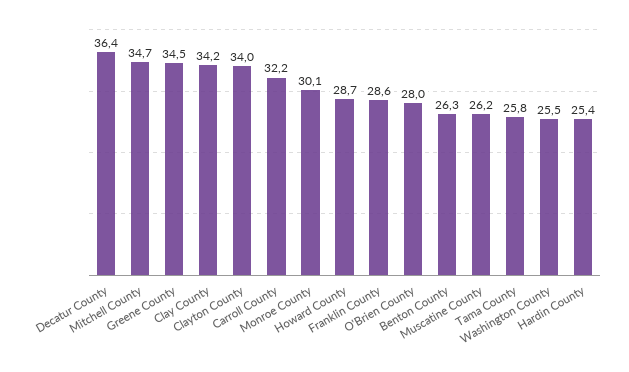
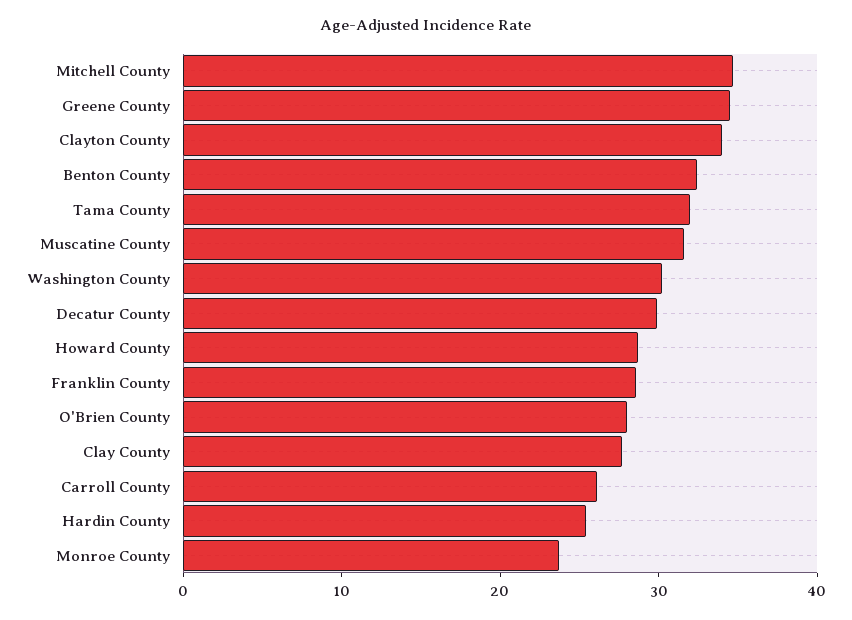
  {
-   "Decatur County": 36.4,
+   "Decatur County": 30,
    "Mitchell County": 34.7,
    "Greene County": 34.5,
-   "Clay County": 34.2,
+   "Clay County": 28,
    "Clayton County": 34,
-   "Carroll County": 32.2,
+   "Carroll County": 26,
-   "Monroe County": 30.1,
+   "Monroe County": 24,
    "Howard County": 28.7,
    "Franklin County": 28.6,
    "O'Brien County": 28,
-   "Benton County": 26.3,
+   "Benton County": 32,
-   "Muscatine County": 26.2,
+   "Muscatine County": 32,
-   "Tama County": 25.8,
+   "Tama County": 32,
-   "Washington County": 25.5,
+   "Washington County": 30,
    "Hardin County": 25.4
  }

